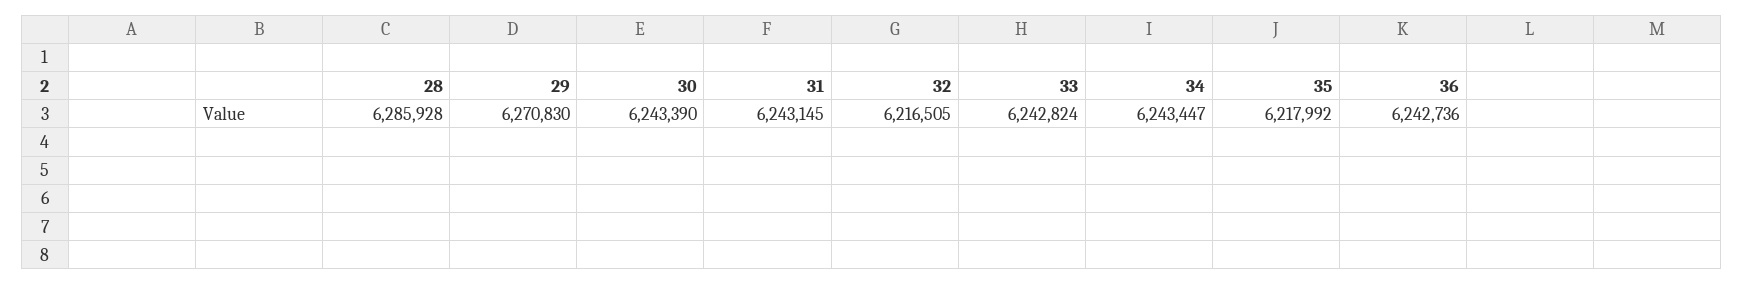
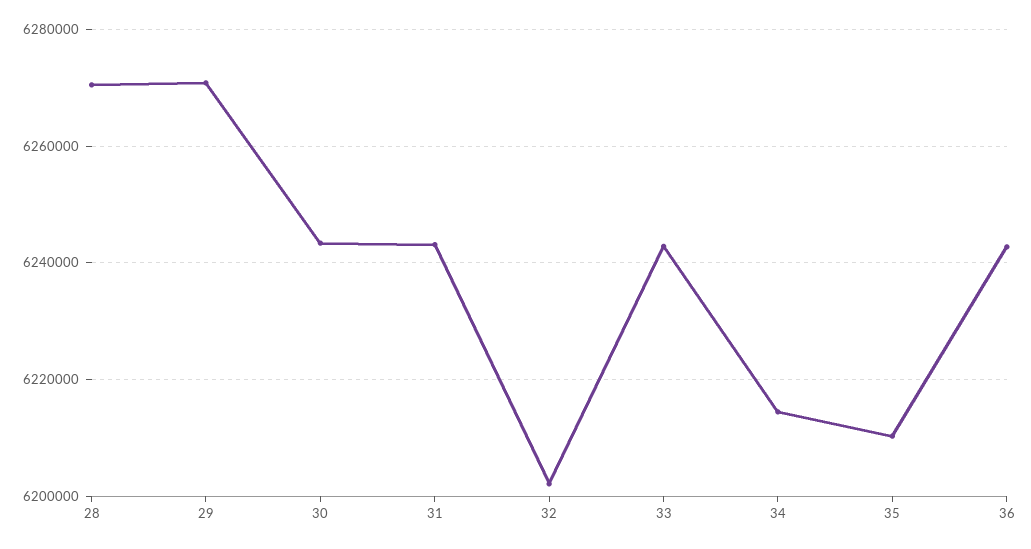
  {
-   "28": 6285928,
+   "28": 6270000,
    "29": 6270830,
    "30": 6243390,
    "31": 6243145,
-   "32": 6216505,
+   "32": 6202000,
    "33": 6242824,
-   "34": 6243447,
+   "34": 6214000,
-   "35": 6217992,
+   "35": 6210000,
    "36": 6242736
  }

